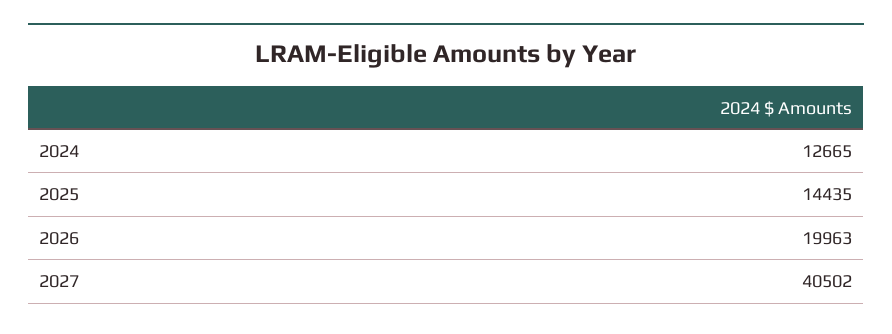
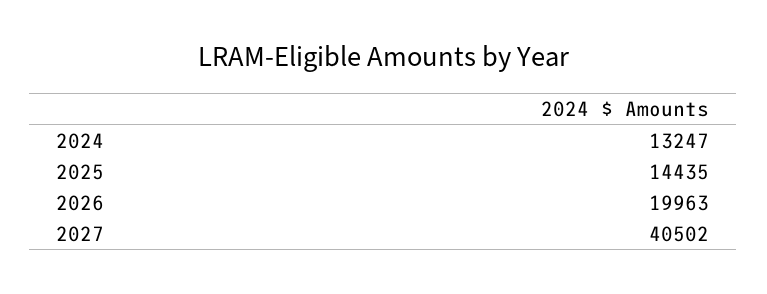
  {
-   "2024": 12665,
+   "2024": 13247,
    "2025": 14435,
    "2026": 19963,
    "2027": 40502
  }

